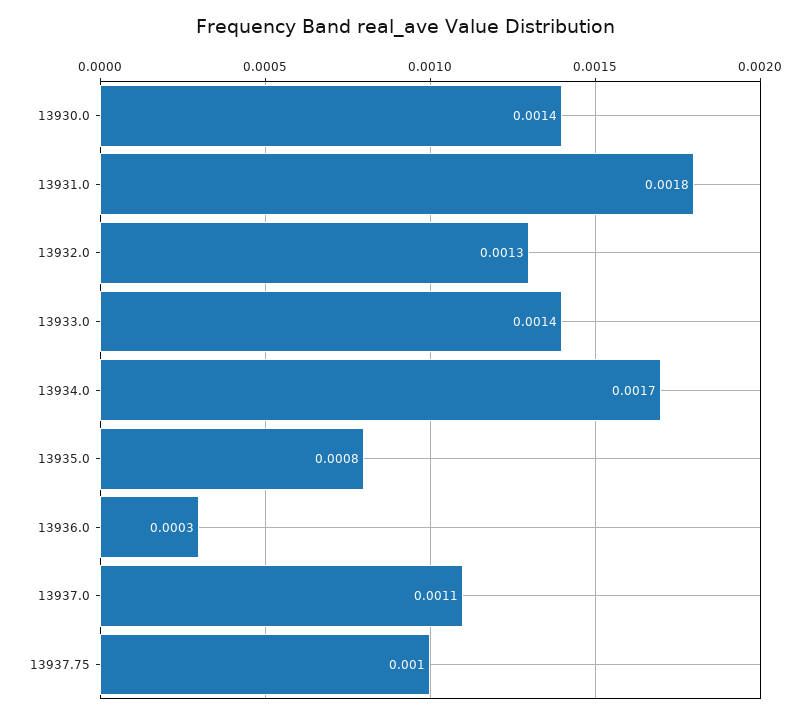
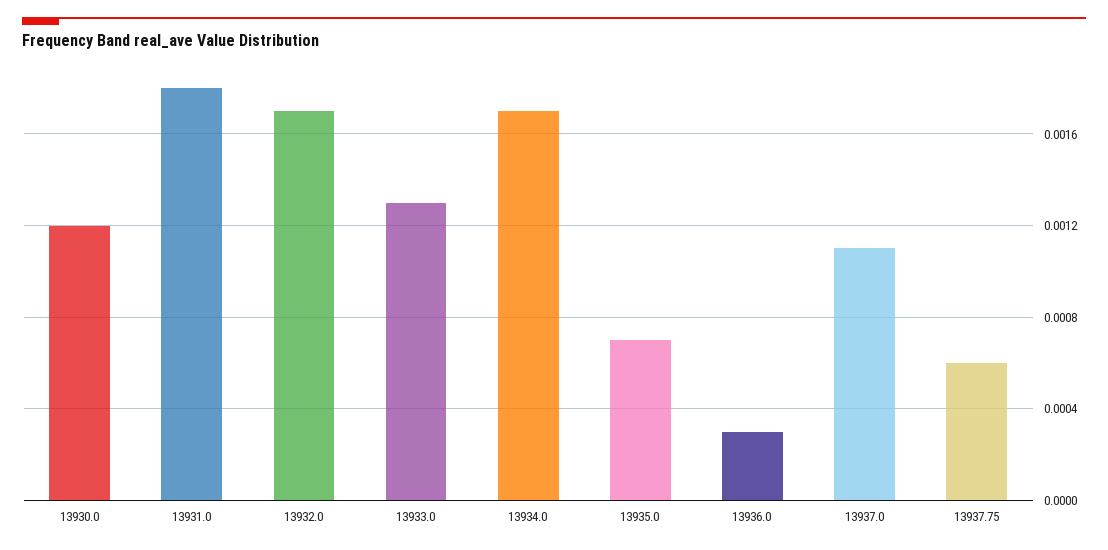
  {
-   "13930.0": 0.0014,
+   "13930.0": 0.0012,
    "13931.0": 0.0018,
-   "13932.0": 0.0013,
+   "13932.0": 0.0017,
-   "13933.0": 0.0014,
+   "13933.0": 0.0013,
    "13934.0": 0.0017,
-   "13935.0": 0.0008,
+   "13935.0": 0.0007,
    "13936.0": 0.0003,
    "13937.0": 0.0011,
-   "13937.75": 0.001
+   "13937.75": 0.0006
  }

